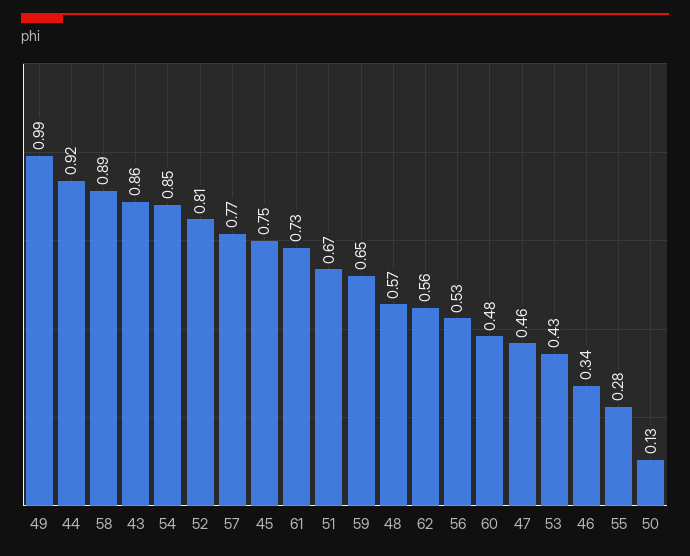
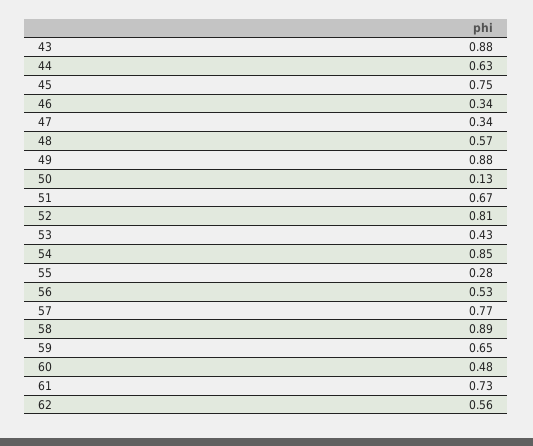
  {
-   "49": 0.99,
+   "49": 0.88,
-   "44": 0.92,
+   "44": 0.63,
    "58": 0.89,
-   "43": 0.86,
+   "43": 0.88,
    "54": 0.85,
    "52": 0.81,
    "57": 0.77,
    "45": 0.75,
    "61": 0.73,
    "51": 0.67,
    "59": 0.65,
    "48": 0.57,
    "62": 0.56,
    "56": 0.53,
    "60": 0.48,
-   "47": 0.46,
+   "47": 0.34,
    "53": 0.43,
    "46": 0.34,
    "55": 0.28,
    "50": 0.13
  }

